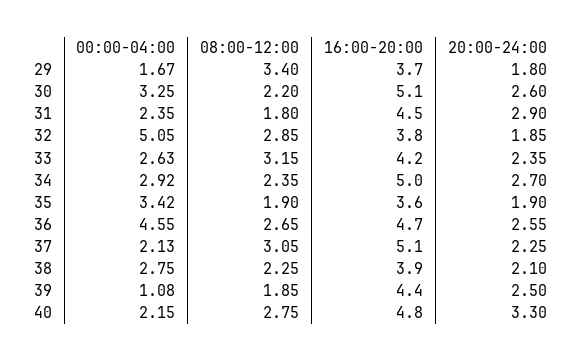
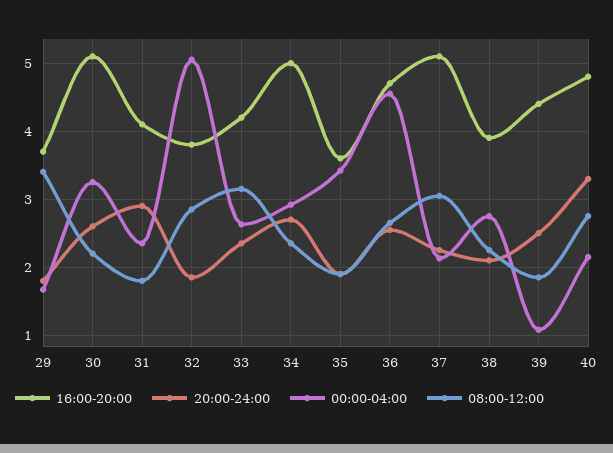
  {
    "00:00-04:00": {
      "29": 1.67,
      "30": 3.25,
      "31": 2.35,
      "32": 5.05,
      "33": 2.63,
      "34": 2.92,
      "35": 3.42,
      "36": 4.55,
      "37": 2.13,
      "38": 2.75,
      "39": 1.08,
      "40": 2.15
    },
    "08:00-12:00": {
      "29": 3.4,
      "30": 2.2,
      "31": 1.8,
      "32": 2.85,
      "33": 3.15,
      "34": 2.35,
      "35": 1.9,
      "36": 2.65,
      "37": 3.05,
      "38": 2.25,
      "39": 1.85,
      "40": 2.75
    },
    "16:00-20:00": {
      "29": 3.7,
      "30": 5.1,
-     "31": 4.5,
+     "31": 4.1,
      "32": 3.8,
      "33": 4.2,
      "34": 5,
      "35": 3.6,
      "36": 4.7,
      "37": 5.1,
      "38": 3.9,
      "39": 4.4,
      "40": 4.8
    },
    "20:00-24:00": {
      "29": 1.8,
      "30": 2.6,
      "31": 2.9,
      "32": 1.85,
      "33": 2.35,
      "34": 2.7,
      "35": 1.9,
      "36": 2.55,
      "37": 2.25,
      "38": 2.1,
      "39": 2.5,
      "40": 3.3
    }
  }

